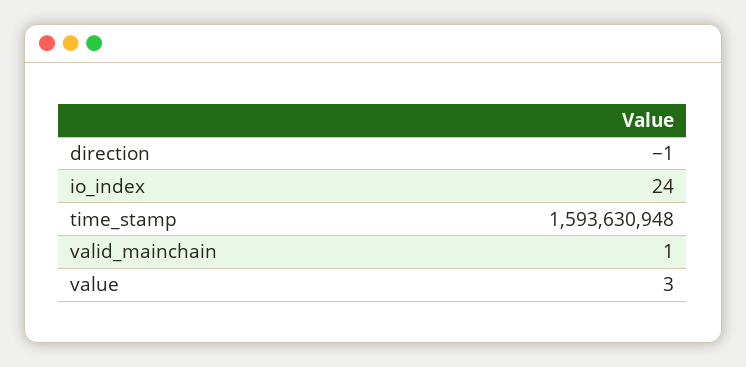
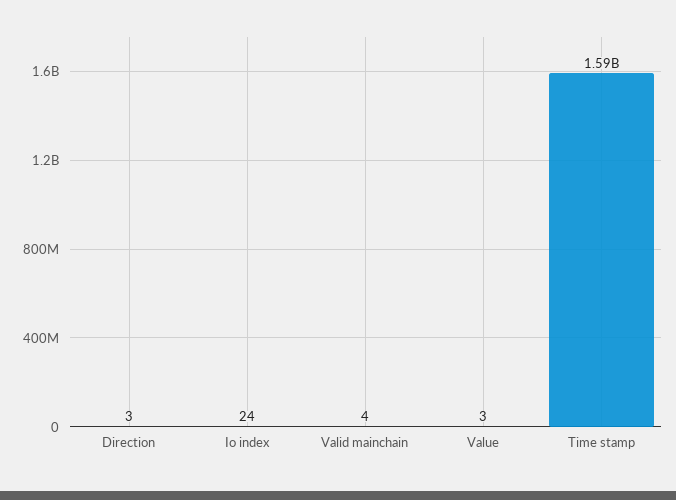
  {
-   "direction": -1,
+   "direction": 3,
    "io_index": 24,
    "time_stamp": 1593630948,
-   "valid_mainchain": 1,
+   "valid_mainchain": 4,
    "value": 3
  }

